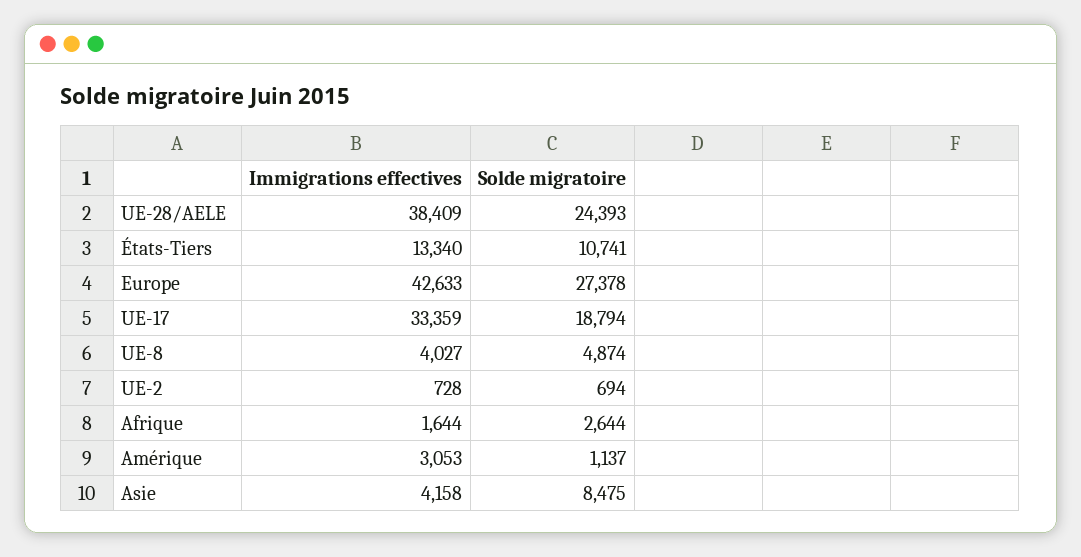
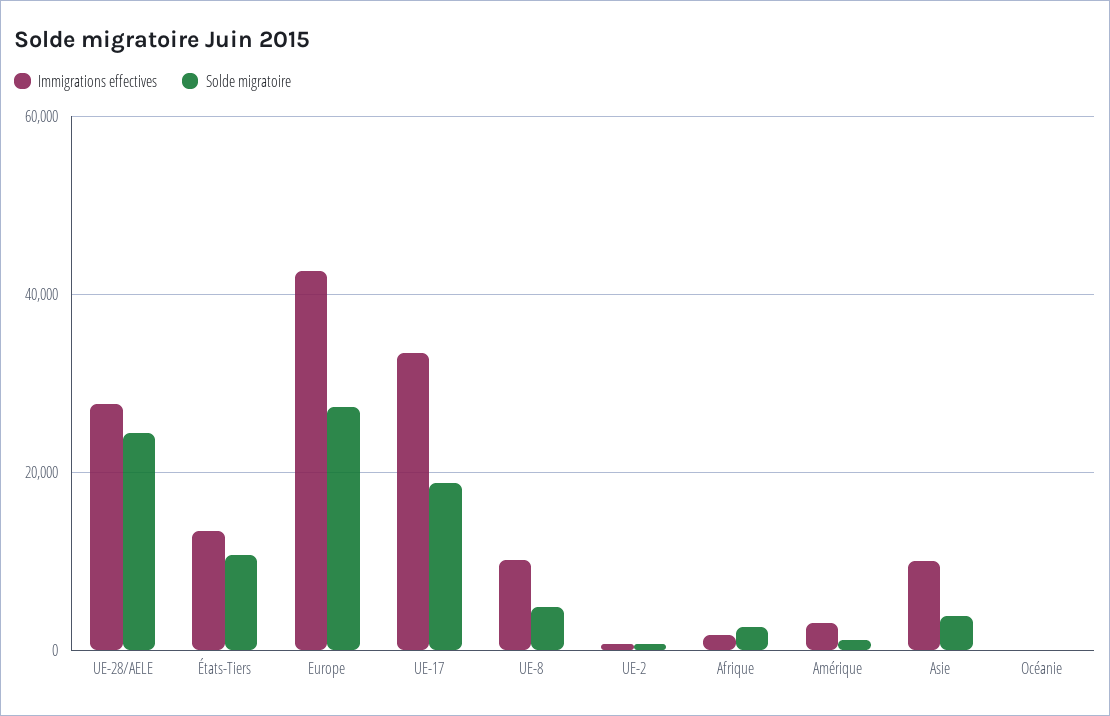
  {
    "Immigrations effectives": {
-     "UE-28/AELE": 38409,
+     "UE-28/AELE": 28000,
      "États-Tiers": 13340,
      "Europe": 42633,
      "UE-17": 33359,
-     "UE-8": 4027,
+     "UE-8": 10000,
      "UE-2": 728,
      "Afrique": 1644,
      "Amérique": 3053,
-     "Asie": 4158
+     "Asie": 10000,
+     "Océanie": 0
    },
    "Solde migratoire": {
      "UE-28/AELE": 24393,
      "États-Tiers": 10741,
      "Europe": 27378,
      "UE-17": 18794,
      "UE-8": 4874,
      "UE-2": 694,
      "Afrique": 2644,
      "Amérique": 1137,
-     "Asie": 8475
+     "Asie": 4000,
+     "Océanie": 0
    }
  }

